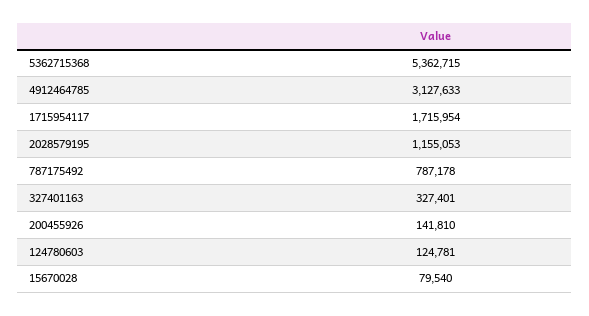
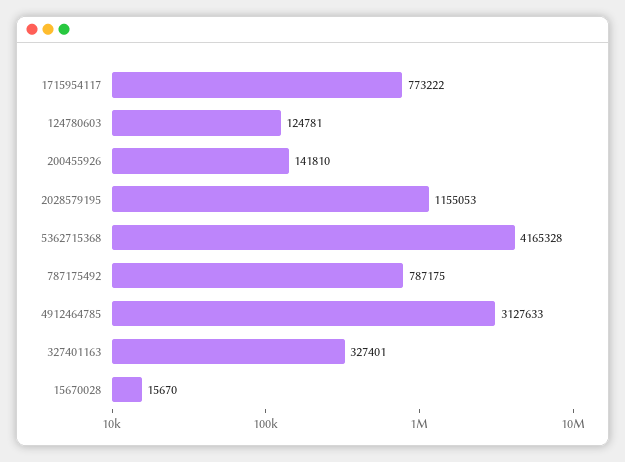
  {
-   "5362715368": 5362715,
+   "5362715368": 4165328,
    "4912464785": 3127633,
-   "1715954117": 1715954,
+   "1715954117": 773222,
    "2028579195": 1155053,
-   "787175492": 787178,
+   "787175492": 787175,
    "327401163": 327401,
    "200455926": 141810,
    "124780603": 124781,
-   "15670028": 79540
+   "15670028": 15670
  }

